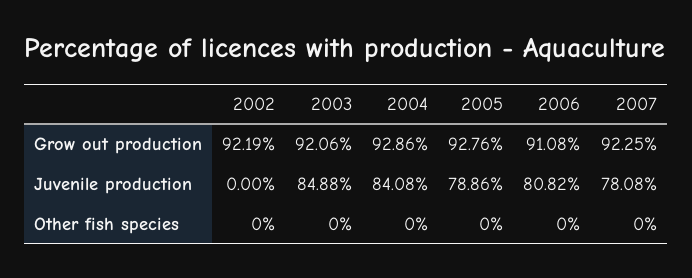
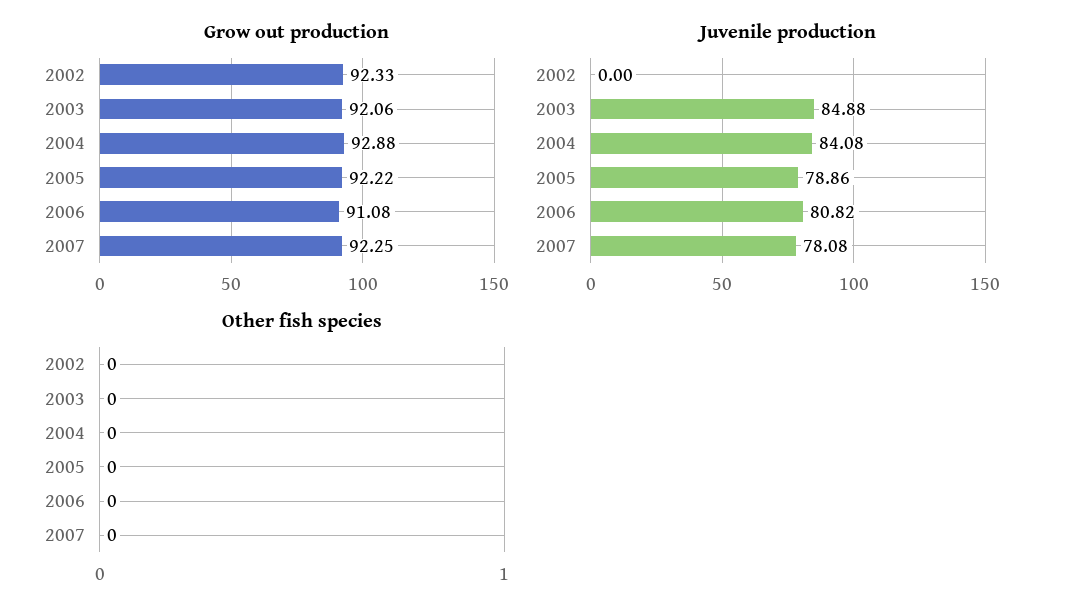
  {
    "Grow out production": {
-     "2002": 92.19,
+     "2002": 92.33,
      "2003": 92.06,
-     "2004": 92.86,
+     "2004": 92.88,
-     "2005": 92.76,
+     "2005": 92.22,
      "2006": 91.08,
      "2007": 92.25
    },
    "Juvenile production": {
      "2002": 0,
      "2003": 84.88,
      "2004": 84.08,
      "2005": 78.86,
      "2006": 80.82,
      "2007": 78.08
    },
    "Other fish species": {
      "2002": 0,
      "2003": 0,
      "2004": 0,
      "2005": 0,
      "2006": 0,
      "2007": 0
    }
  }

